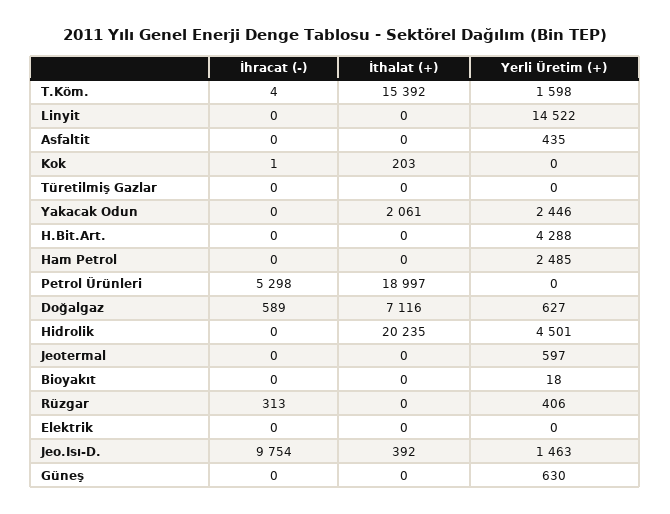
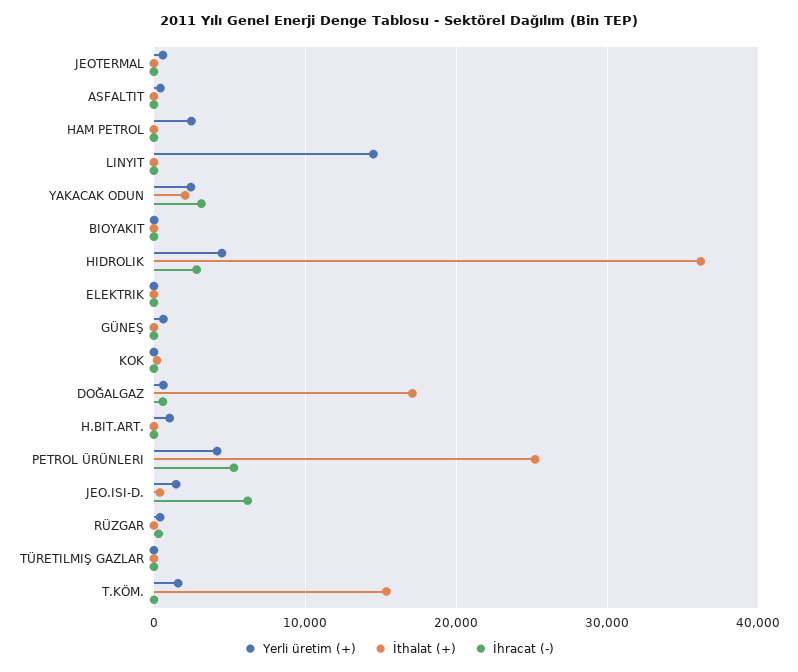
  {
    "İhracat (-)": {
      "T.Köm.": 4,
      "Linyit": 0,
      "Asfaltit": 0,
      "Kok": 1,
      "Türetilmiş Gazlar": 0,
-     "Yakacak Odun": 0,
+     "Yakacak Odun": 3000,
      "H.Bit.Art.": 0,
      "Ham Petrol": 0,
      "Petrol Ürünleri": 5298,
      "Doğalgaz": 589,
-     "Hidrolik": 0,
+     "Hidrolik": 3000,
      "Jeotermal": 0,
      "Bioyakıt": 0,
      "Rüzgar": 313,
      "Elektrik": 0,
-     "Jeo.Isı-D.": 9754,
+     "Jeo.Isı-D.": 6000,
      "Güneş": 0
    },
    "İthalat (+)": {
      "T.Köm.": 15392,
      "Linyit": 0,
      "Asfaltit": 0,
      "Kok": 203,
      "Türetilmiş Gazlar": 0,
      "Yakacak Odun": 2061,
      "H.Bit.Art.": 0,
      "Ham Petrol": 0,
-     "Petrol Ürünleri": 18997,
+     "Petrol Ürünleri": 25000,
-     "Doğalgaz": 7116,
+     "Doğalgaz": 17000,
-     "Hidrolik": 20235,
+     "Hidrolik": 36000,
      "Jeotermal": 0,
      "Bioyakıt": 0,
      "Rüzgar": 0,
      "Elektrik": 0,
      "Jeo.Isı-D.": 392,
      "Güneş": 0
    },
    "Yerli Üretim (+)": {
      "T.Köm.": 1598,
      "Linyit": 14522,
      "Asfaltit": 435,
      "Kok": 0,
      "Türetilmiş Gazlar": 0,
      "Yakacak Odun": 2446,
-     "H.Bit.Art.": 4288,
+     "H.Bit.Art.": 1000,
      "Ham Petrol": 2485,
-     "Petrol Ürünleri": 0,
+     "Petrol Ürünleri": 4000,
      "Doğalgaz": 627,
      "Hidrolik": 4501,
      "Jeotermal": 597,
      "Bioyakıt": 18,
      "Rüzgar": 406,
      "Elektrik": 0,
      "Jeo.Isı-D.": 1463,
      "Güneş": 630
    }
  }

